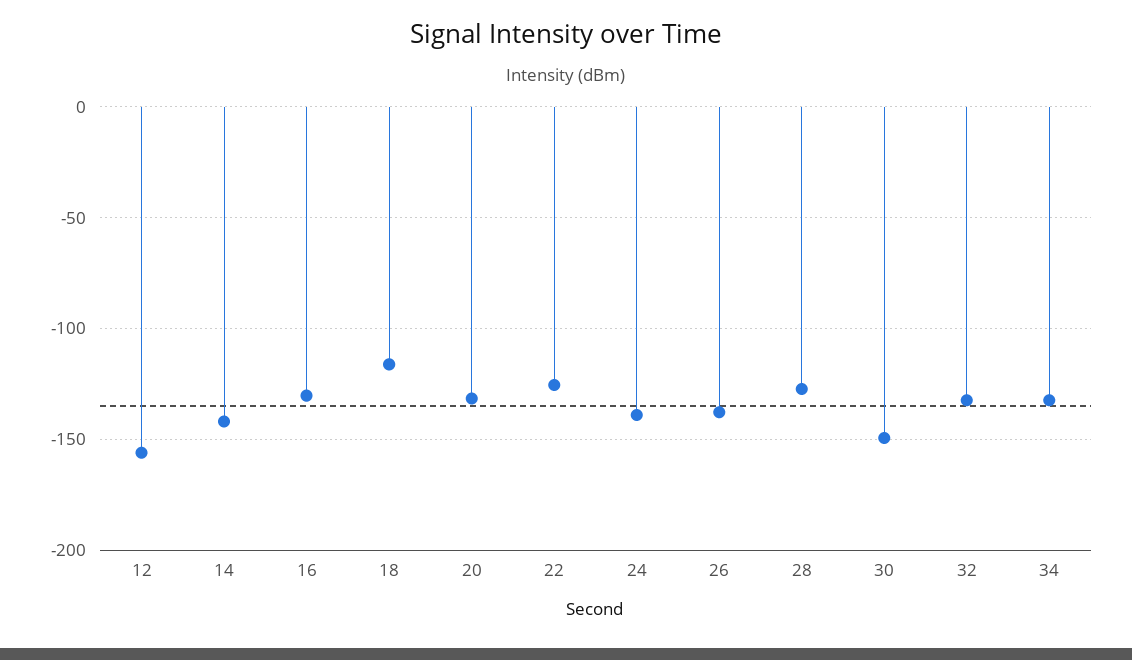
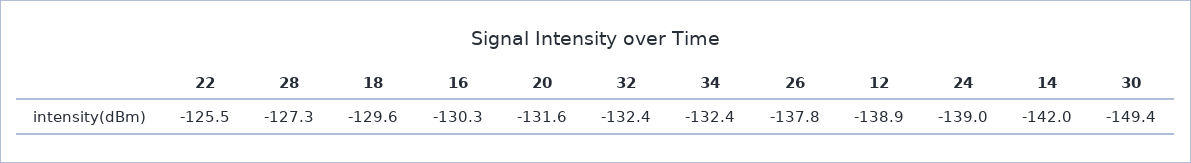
  {
-   "12": -155,
+   "12": -138.9,
    "14": -142,
    "16": -130.3,
-   "18": -115,
+   "18": -129.6,
    "20": -131.6,
    "22": -125.5,
    "24": -139,
    "26": -137.8,
    "28": -127.3,
    "30": -149.4,
    "32": -132.4,
    "34": -132.4
  }

